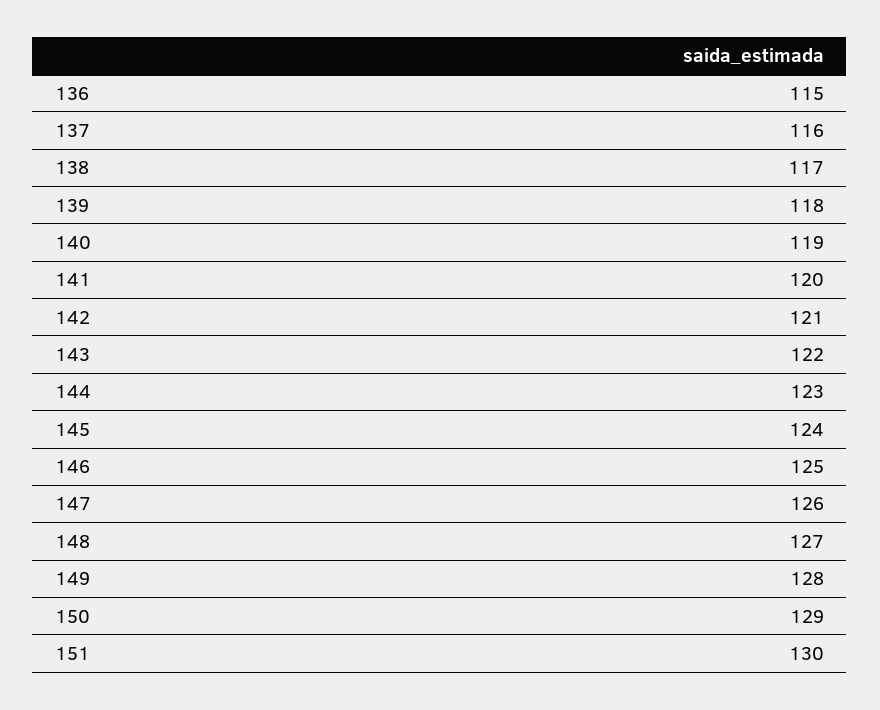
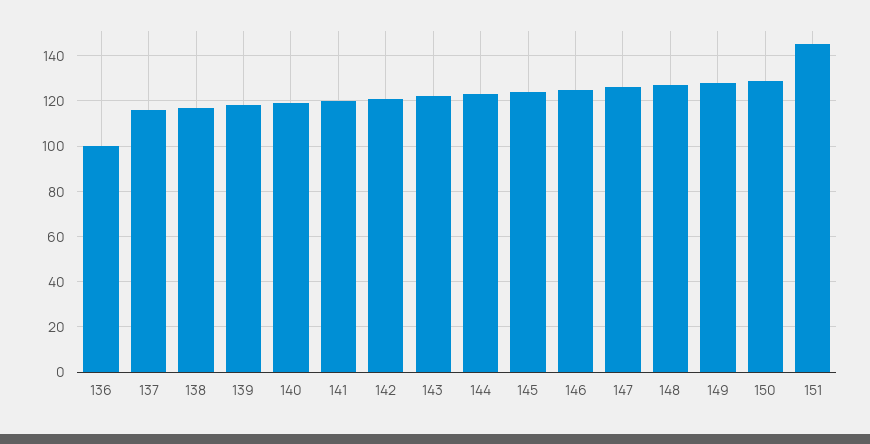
  {
-   "136": 115,
+   "136": 100,
    "137": 116,
    "138": 117,
    "139": 118,
    "140": 119,
    "141": 120,
    "142": 121,
    "143": 122,
    "144": 123,
    "145": 124,
    "146": 125,
    "147": 126,
    "148": 127,
    "149": 128,
    "150": 129,
-   "151": 130
+   "151": 145
  }

